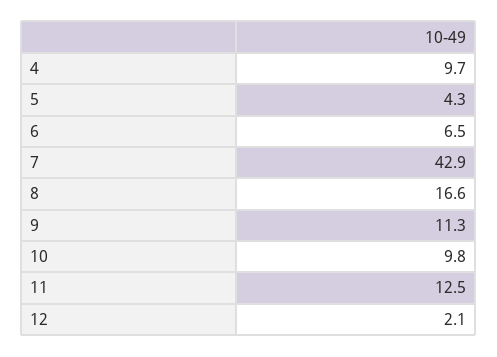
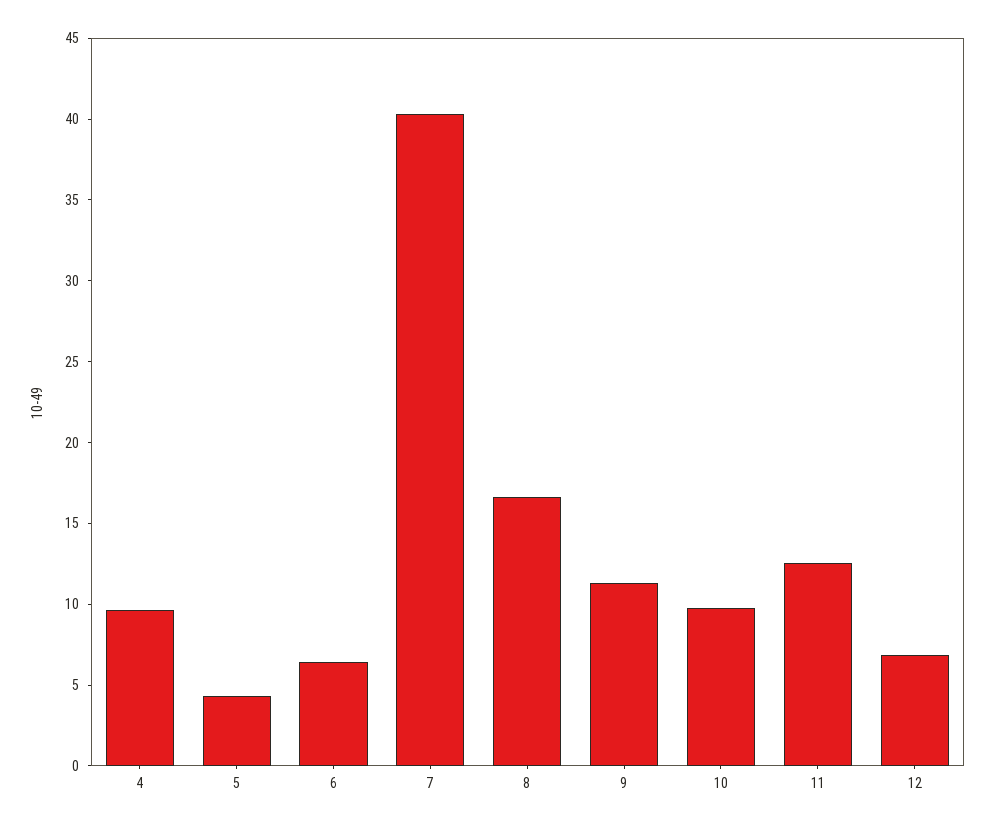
  {
    "4": 9.7,
    "5": 4.3,
    "6": 6.5,
-   "7": 42.9,
+   "7": 40,
    "8": 16.6,
    "9": 11.3,
    "10": 9.8,
    "11": 12.5,
-   "12": 2.1
+   "12": 7
  }

